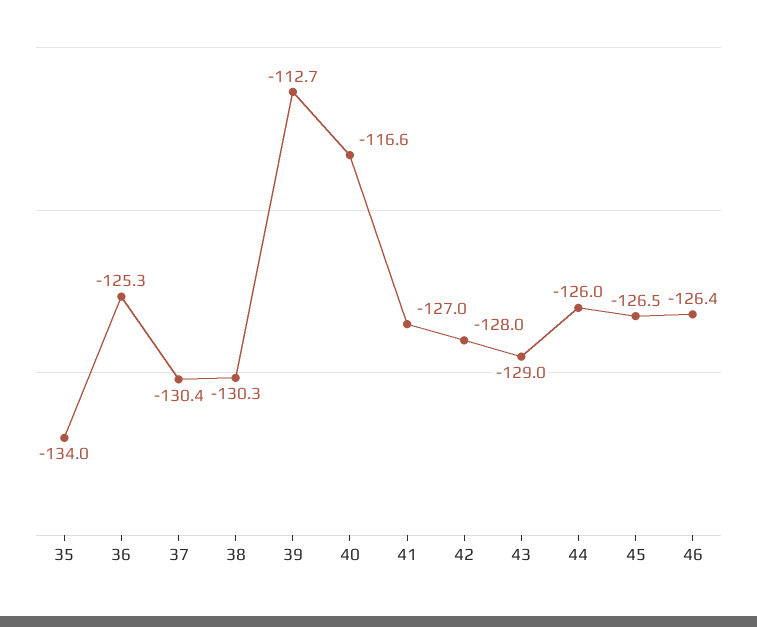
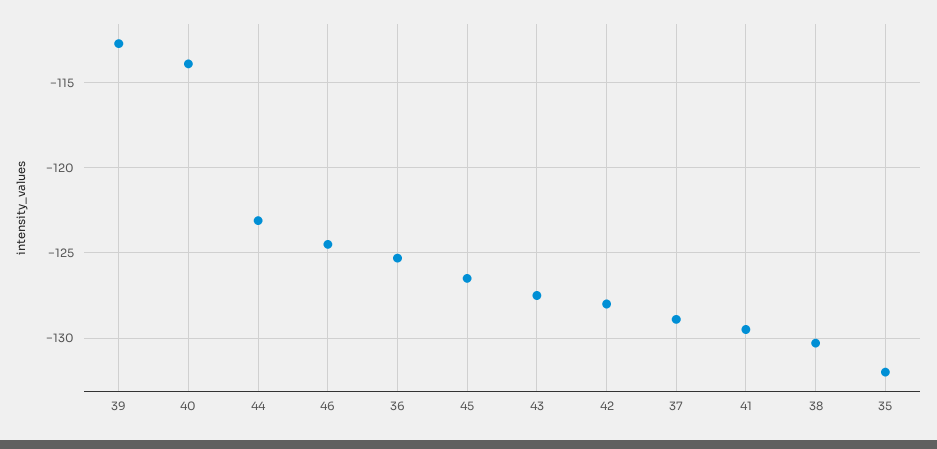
  {
-   "35": -134,
+   "35": -132,
    "36": -125.3,
-   "37": -130.4,
+   "37": -129,
    "38": -130.3,
    "39": -112.7,
-   "40": -116.6,
+   "40": -114,
-   "41": -127,
+   "41": -129.5,
    "42": -128,
-   "43": -129,
+   "43": -127.5,
-   "44": -126,
+   "44": -123,
    "45": -126.5,
-   "46": -126.4
+   "46": -124.5
  }

